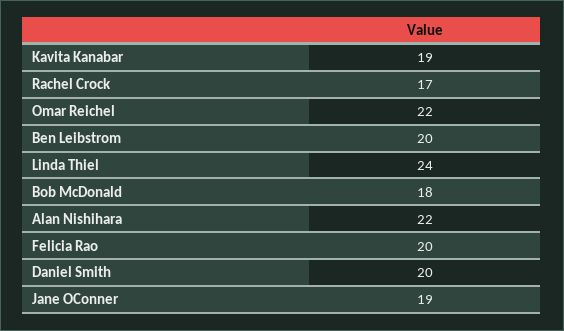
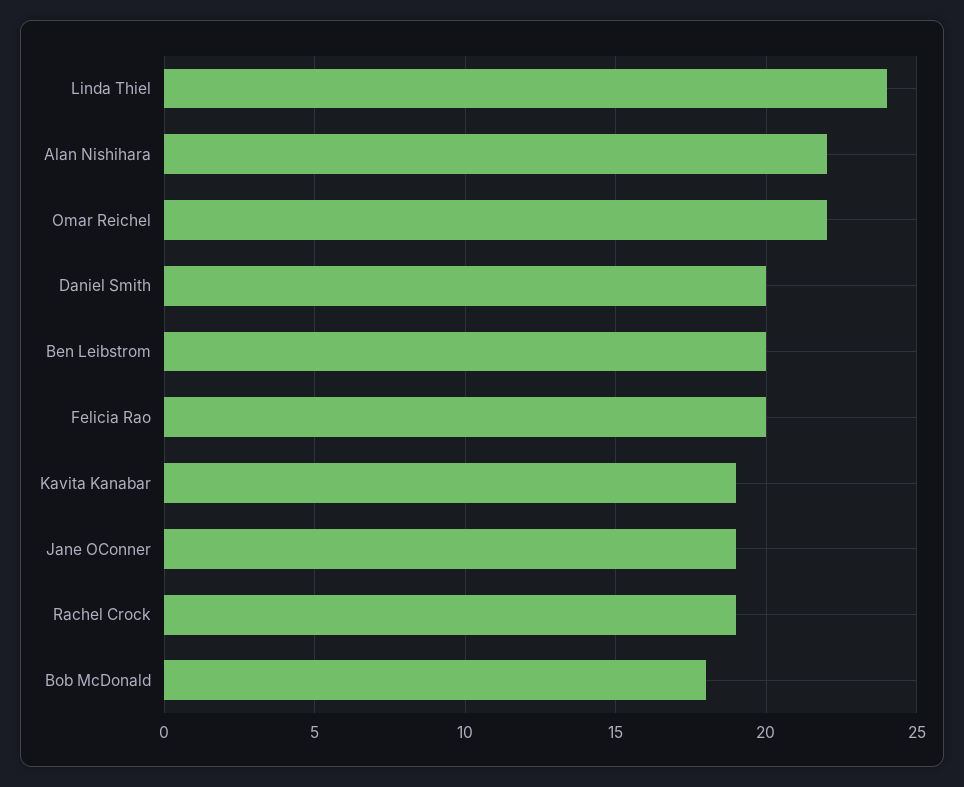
  {
    "Kavita Kanabar": 19,
-   "Rachel Crock": 17,
+   "Rachel Crock": 19,
    "Omar Reichel": 22,
    "Ben Leibstrom": 20,
    "Linda Thiel": 24,
    "Bob McDonald": 18,
    "Alan Nishihara": 22,
    "Felicia Rao": 20,
    "Daniel Smith": 20,
    "Jane OConner": 19
  }

